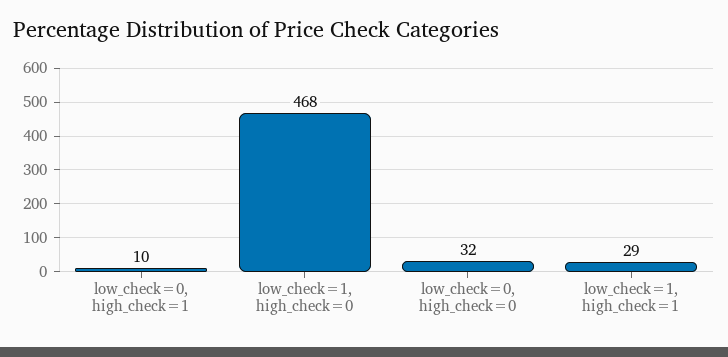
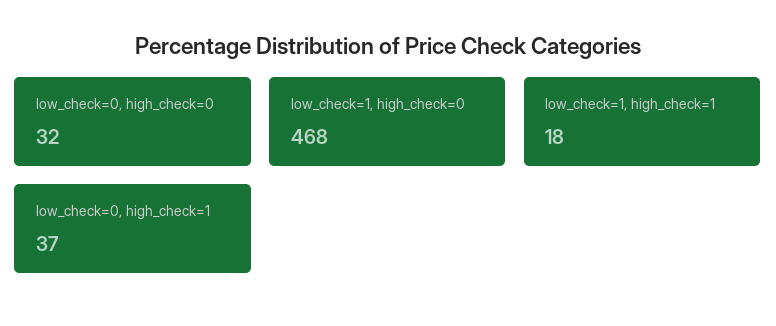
  {
-   "low_check=0, high_check=1": 10,
+   "low_check=0, high_check=1": 37,
    "low_check=1, high_check=0": 468,
    "low_check=0, high_check=0": 32,
-   "low_check=1, high_check=1": 29
+   "low_check=1, high_check=1": 18
  }

